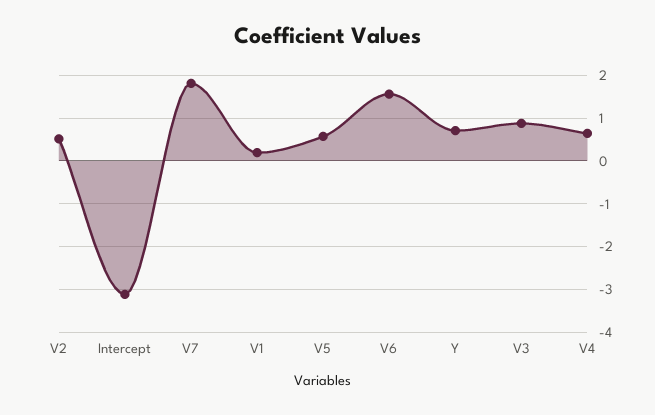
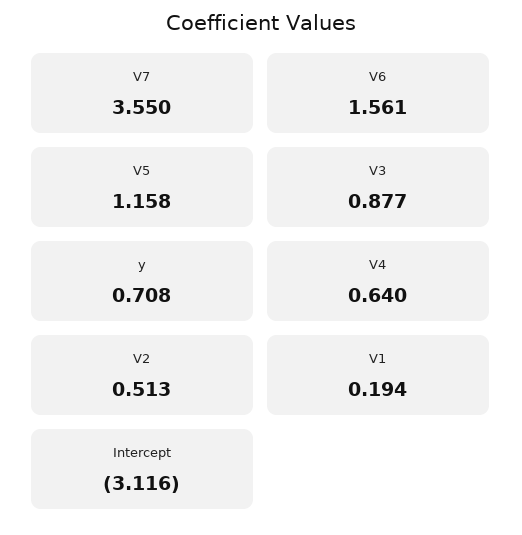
  {
    "V2": 0.513,
    "Intercept": -3.116,
-   "V7": 1.8,
+   "V7": 3.55,
    "V1": 0.194,
-   "V5": 0.6,
+   "V5": 1.158,
    "V6": 1.561,
    "Y": 0.708,
    "V3": 0.877,
    "V4": 0.64
  }

